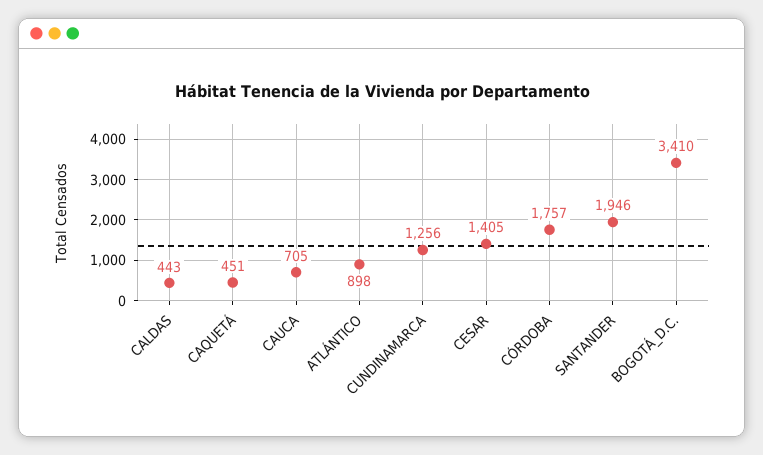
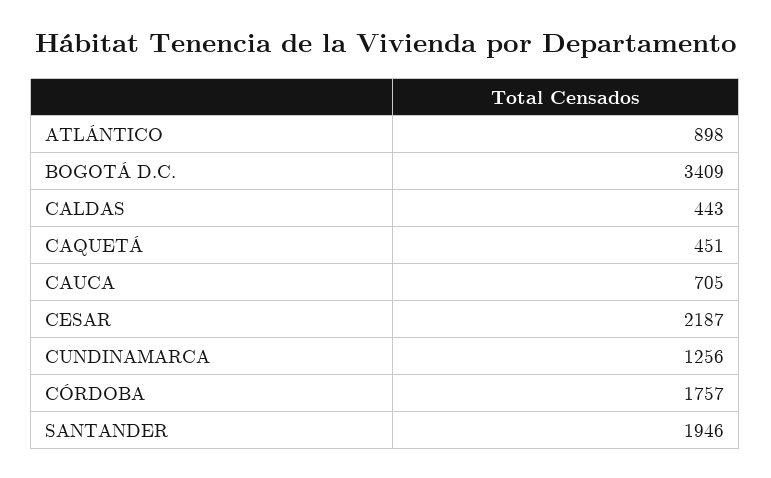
  {
    "CALDAS": 443,
    "CAQUETÁ": 451,
    "CAUCA": 705,
    "ATLÁNTICO": 898,
    "CUNDINAMARCA": 1256,
-   "CESAR": 1405,
+   "CESAR": 2187,
    "CÓRDOBA": 1757,
    "SANTANDER": 1946,
-   "BOGOTÁ_D.C.": 3410
+   "BOGOTÁ_D.C.": 3409
  }

